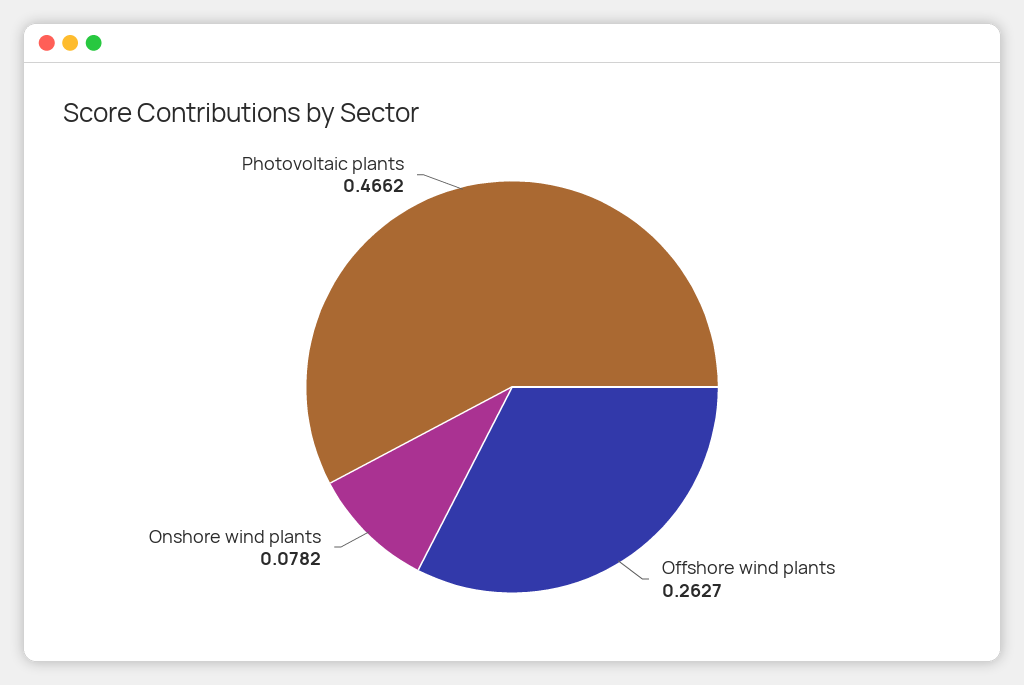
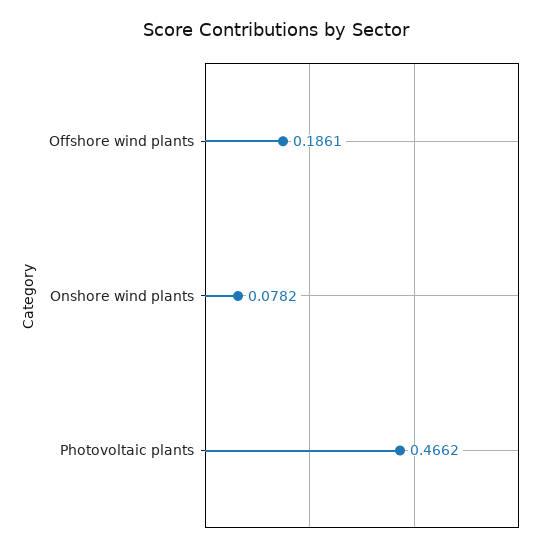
  {
-   "Offshore wind plants": 0.2627,
+   "Offshore wind plants": 0.1861,
    "Onshore wind plants": 0.0782,
    "Photovoltaic plants": 0.4662
  }

